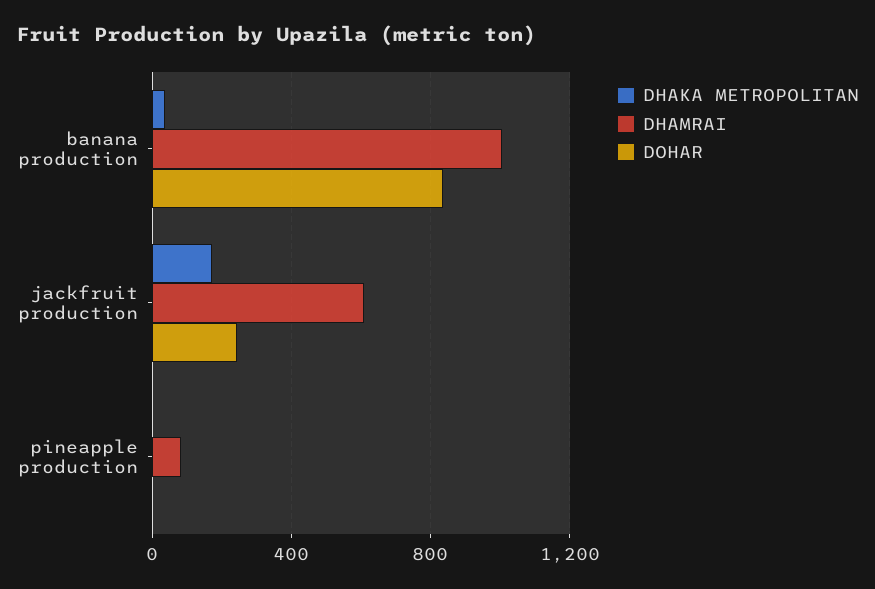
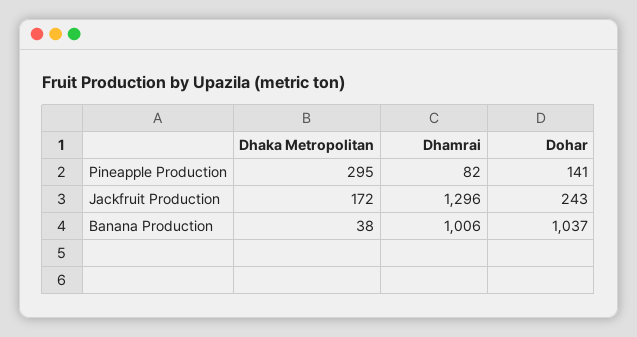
  {
    "DHAKA METROPOLITAN": {
      "banana production": 38,
      "jackfruit production": 172,
-     "pineapple production": 0
+     "pineapple production": 295
    },
    "DHAMRAI": {
      "banana production": 1006,
-     "jackfruit production": 600,
+     "jackfruit production": 1296,
      "pineapple production": 82
    },
    "DOHAR": {
-     "banana production": 850,
+     "banana production": 1037,
      "jackfruit production": 243,
-     "pineapple production": 0
+     "pineapple production": 141
    }
  }

